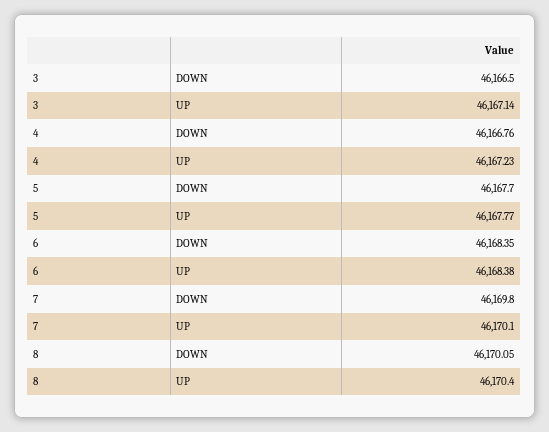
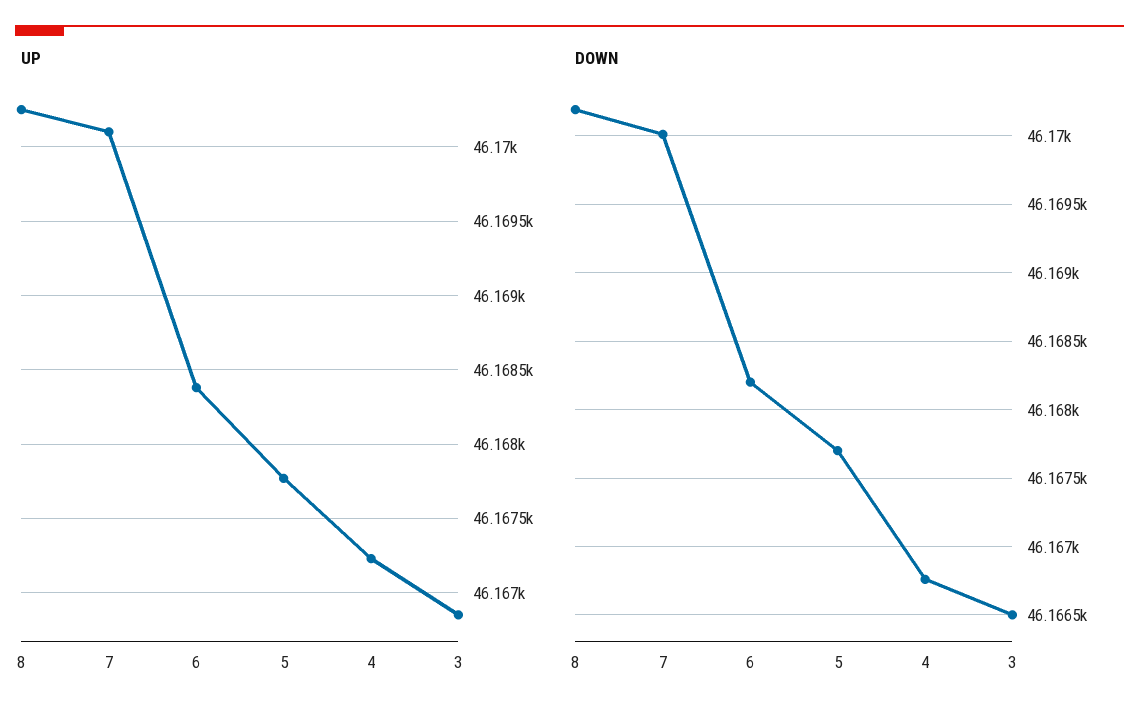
  {
    "DOWN": {
      "3": 46166.5,
      "4": 46166.76,
      "5": 46167.7,
-     "6": 46168.35,
+     "6": 46168.2,
-     "7": 46169.8,
+     "7": 46170,
-     "8": 46170.05
+     "8": 46170.2
    },
    "UP": {
-     "3": 46167.14,
+     "3": 46166.85,
      "4": 46167.23,
      "5": 46167.77,
      "6": 46168.38,
      "7": 46170.1,
-     "8": 46170.4
+     "8": 46170.25
    }
  }

